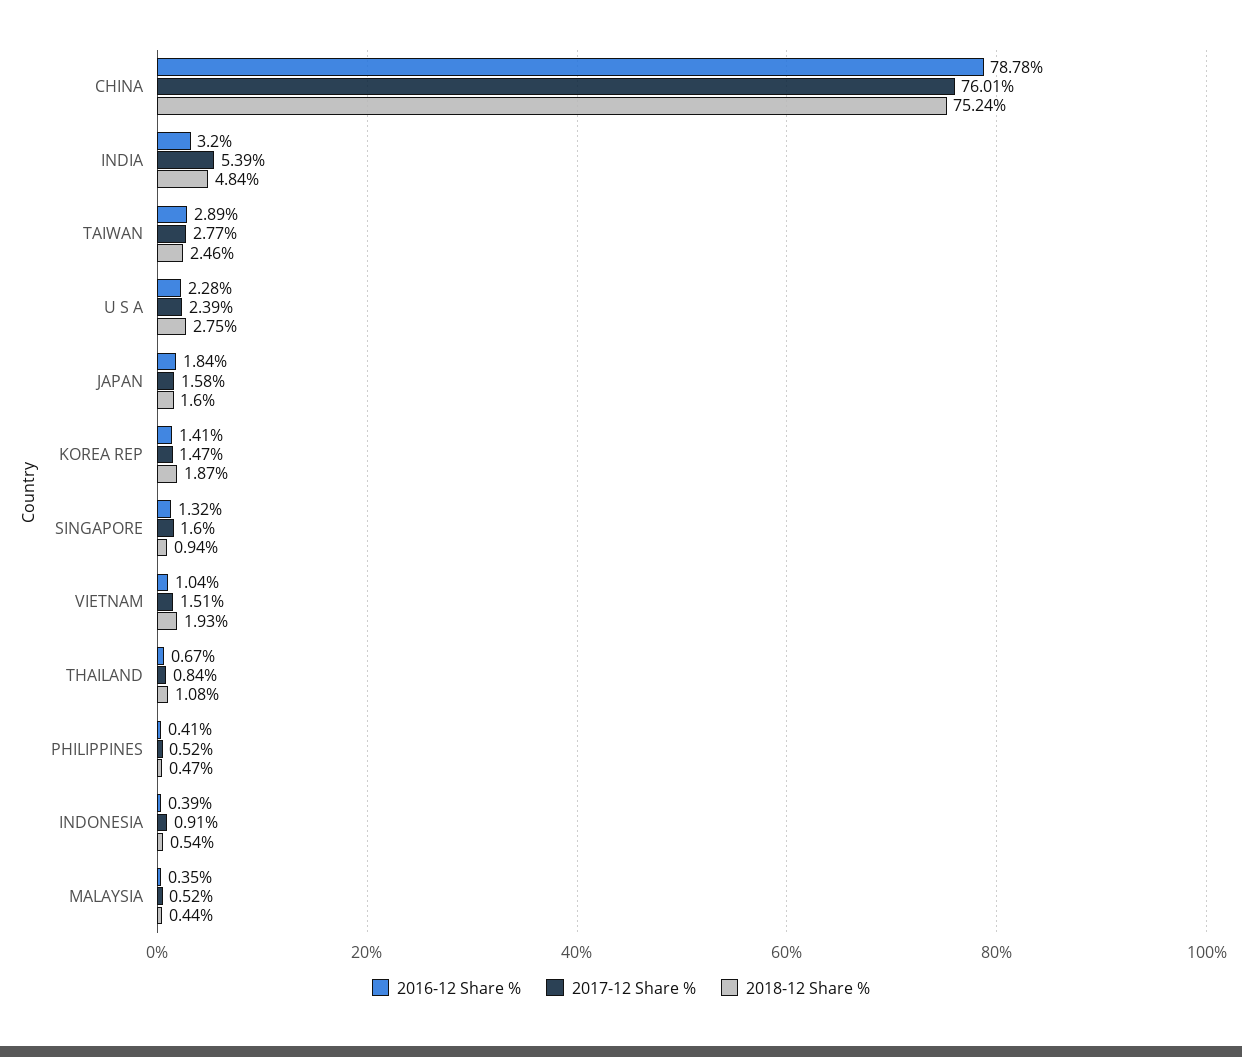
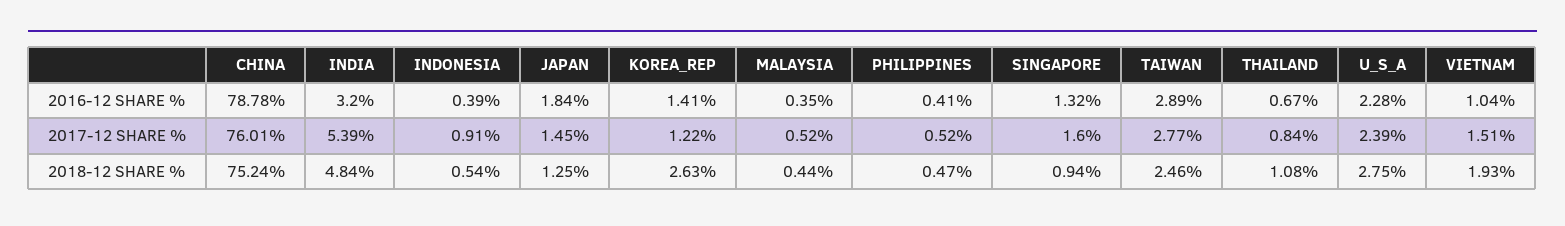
  {
    "2016-12 Share %": {
      "CHINA": 78.78,
      "INDIA": 3.2,
      "TAIWAN": 2.89,
      "U S A": 2.28,
      "JAPAN": 1.84,
      "KOREA REP": 1.41,
      "SINGAPORE": 1.32,
      "VIETNAM": 1.04,
      "THAILAND": 0.67,
      "PHILIPPINES": 0.41,
      "INDONESIA": 0.39,
      "MALAYSIA": 0.35
    },
    "2017-12 Share %": {
      "CHINA": 76.01,
      "INDIA": 5.39,
      "TAIWAN": 2.77,
      "U S A": 2.39,
-     "JAPAN": 1.58,
+     "JAPAN": 1.45,
-     "KOREA REP": 1.47,
+     "KOREA REP": 1.22,
      "SINGAPORE": 1.6,
      "VIETNAM": 1.51,
      "THAILAND": 0.84,
      "PHILIPPINES": 0.52,
      "INDONESIA": 0.91,
      "MALAYSIA": 0.52
    },
    "2018-12 Share %": {
      "CHINA": 75.24,
      "INDIA": 4.84,
      "TAIWAN": 2.46,
      "U S A": 2.75,
-     "JAPAN": 1.6,
+     "JAPAN": 1.25,
-     "KOREA REP": 1.87,
+     "KOREA REP": 2.63,
      "SINGAPORE": 0.94,
      "VIETNAM": 1.93,
      "THAILAND": 1.08,
      "PHILIPPINES": 0.47,
      "INDONESIA": 0.54,
      "MALAYSIA": 0.44
    }
  }

